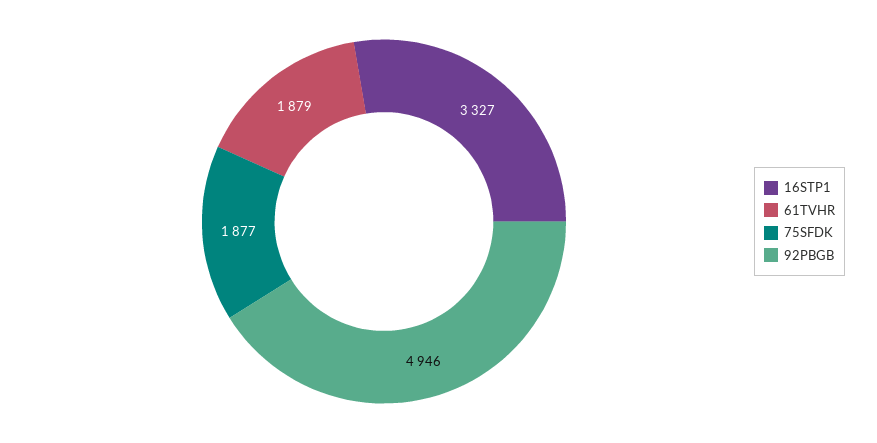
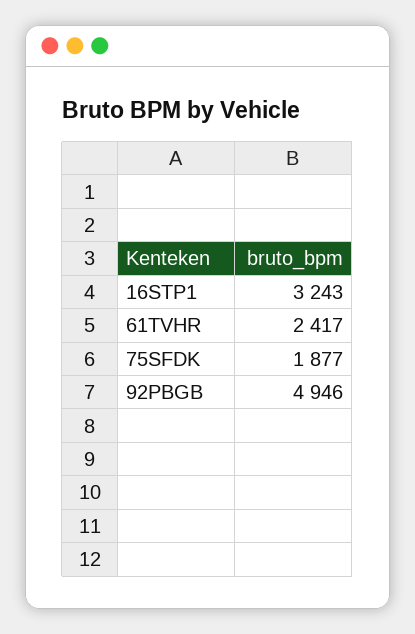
  {
-   "16STP1": 3327,
+   "16STP1": 3243,
-   "61TVHR": 1879,
+   "61TVHR": 2417,
    "75SFDK": 1877,
    "92PBGB": 4946
  }

